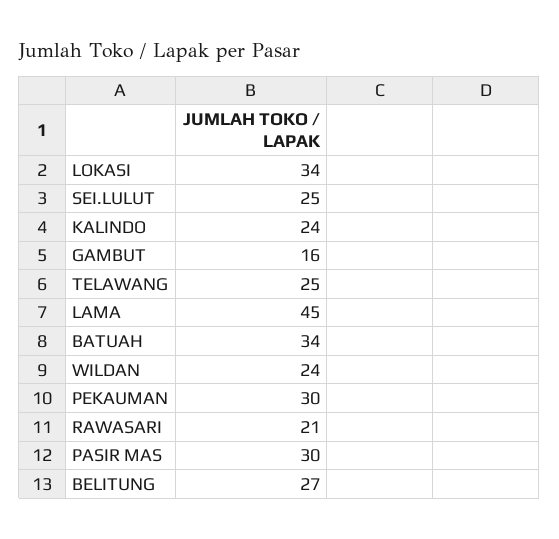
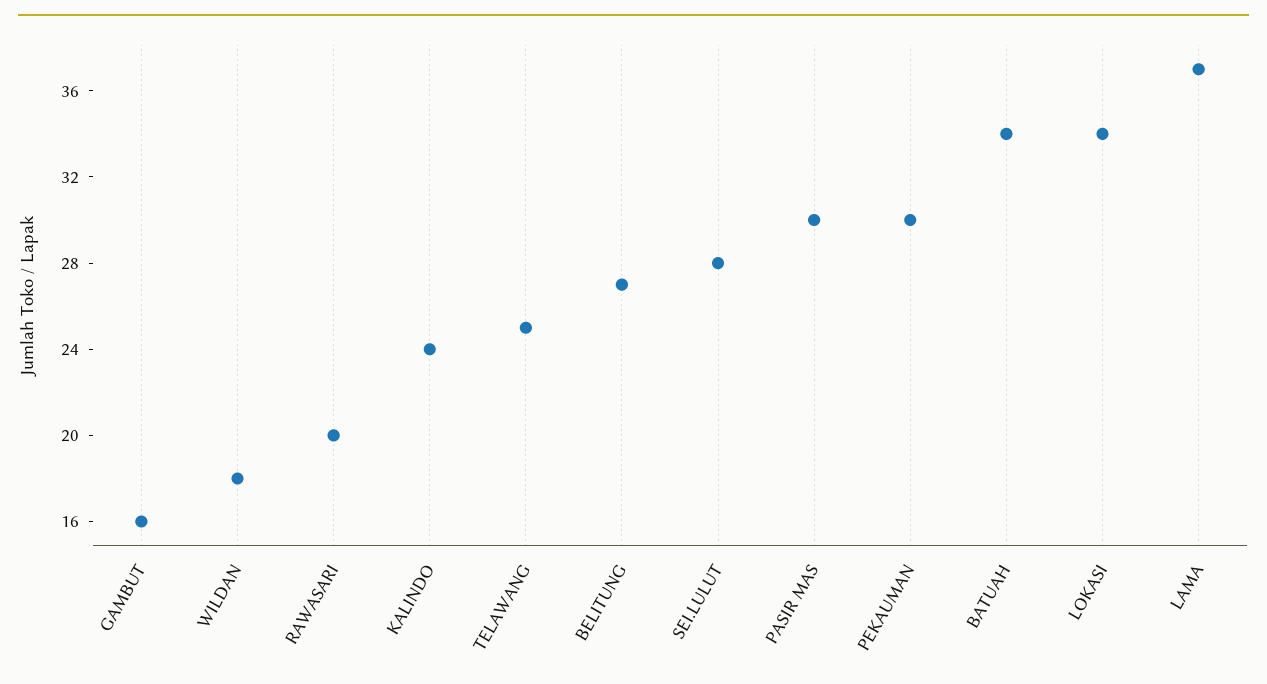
  {
    "LOKASI": 34,
-   "SEI.LULUT": 25,
+   "SEI.LULUT": 28,
    "KALINDO": 24,
    "GAMBUT": 16,
    "TELAWANG": 25,
-   "LAMA": 45,
+   "LAMA": 37,
    "BATUAH": 34,
-   "WILDAN": 24,
+   "WILDAN": 18,
    "PEKAUMAN": 30,
-   "RAWASARI": 21,
+   "RAWASARI": 20,
    "PASIR MAS": 30,
    "BELITUNG": 27
  }

